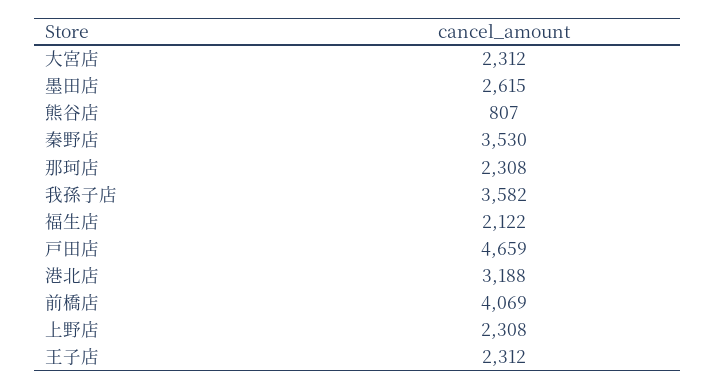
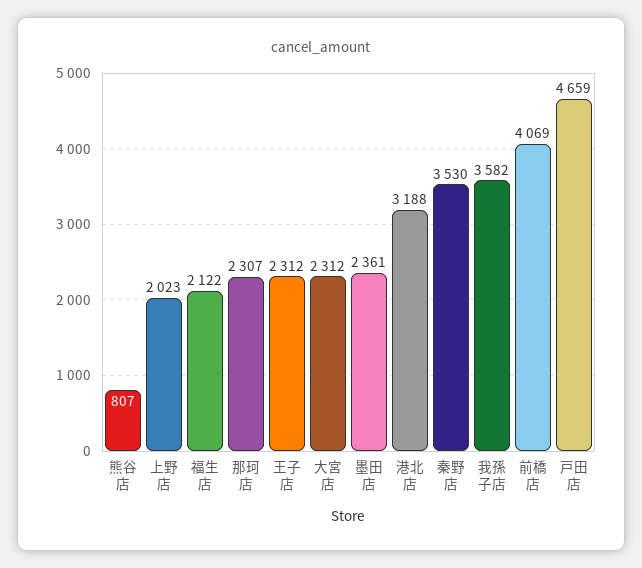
  {
    "大宮店": 2312,
-   "墨田店": 2615,
+   "墨田店": 2361,
    "熊谷店": 807,
    "秦野店": 3530,
-   "那珂店": 2308,
+   "那珂店": 2307,
    "我孫子店": 3582,
    "福生店": 2122,
    "戸田店": 4659,
    "港北店": 3188,
    "前橋店": 4069,
-   "上野店": 2308,
+   "上野店": 2023,
    "王子店": 2312
  }

